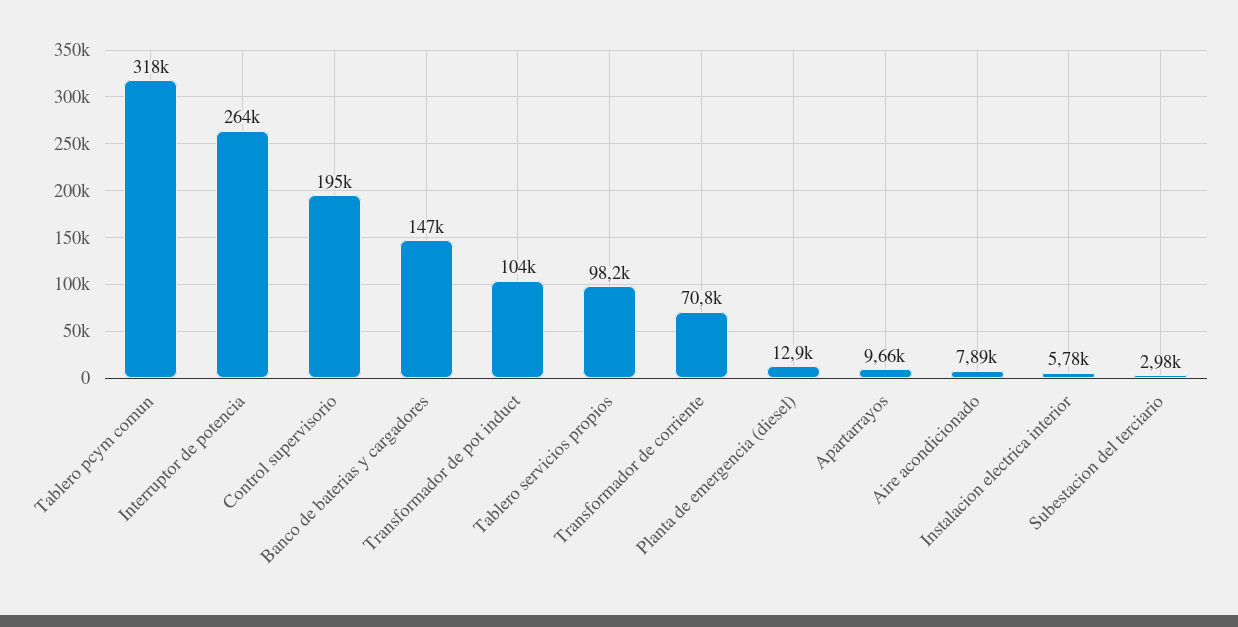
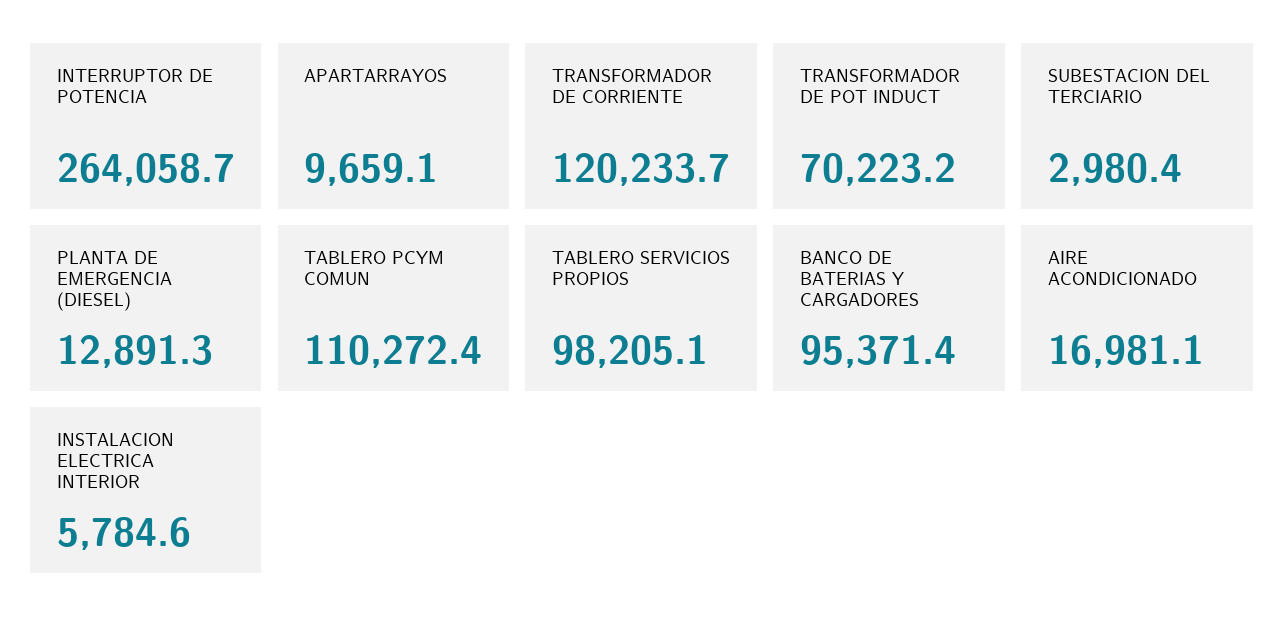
  {
-   "Tablero pcym comun": 318000,
+   "Tablero pcym comun": 110272.4,
    "Interruptor de potencia": 264058.7,
-   "Control supervisorio": 195000,
-   "Banco de baterias y cargadores": 147000,
+   "Banco de baterias y cargadores": 95371.4,
-   "Transformador de pot induct": 104000,
+   "Transformador de pot induct": 70223.2,
    "Tablero servicios propios": 98205.1,
-   "Transformador de corriente": 70800,
+   "Transformador de corriente": 120233.7,
    "Planta de emergencia (diesel)": 12891.3,
    "Apartarrayos": 9659.1,
-   "Aire acondicionado": 7890,
+   "Aire acondicionado": 16981.1,
    "Instalacion electrica interior": 5784.6,
    "Subestacion del terciario": 2980.4
  }

